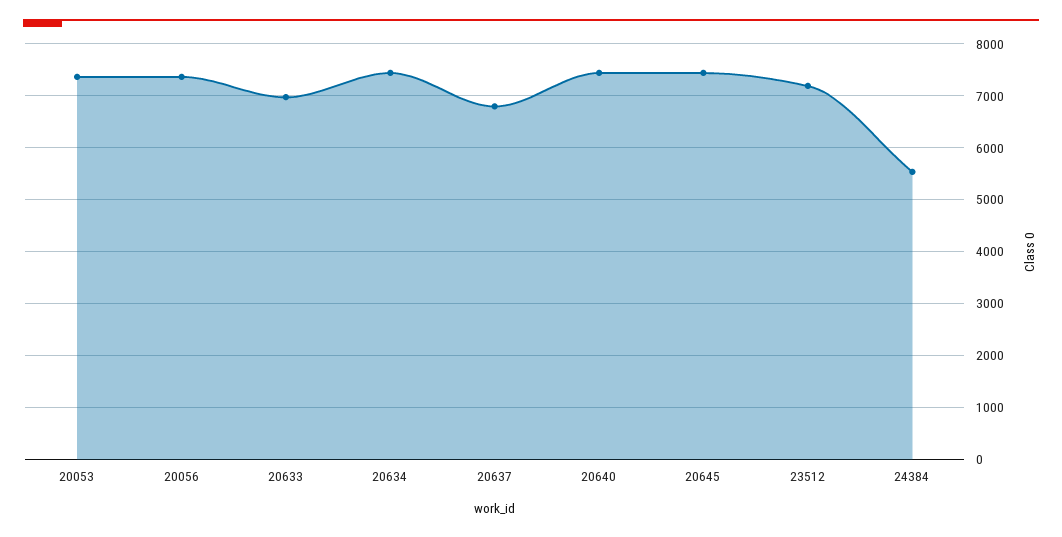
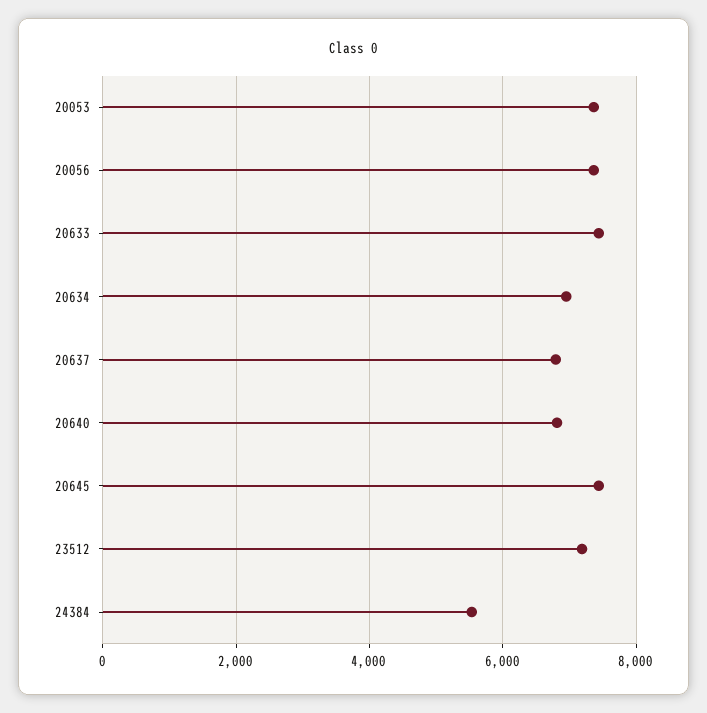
  {
    "20053": 7400,
    "20056": 7400,
-   "20633": 7000,
+   "20633": 7400,
-   "20634": 7400,
+   "20634": 7000,
    "20637": 6800,
-   "20640": 7400,
+   "20640": 6800,
    "20645": 7400,
    "23512": 7200,
    "24384": 5600
  }

